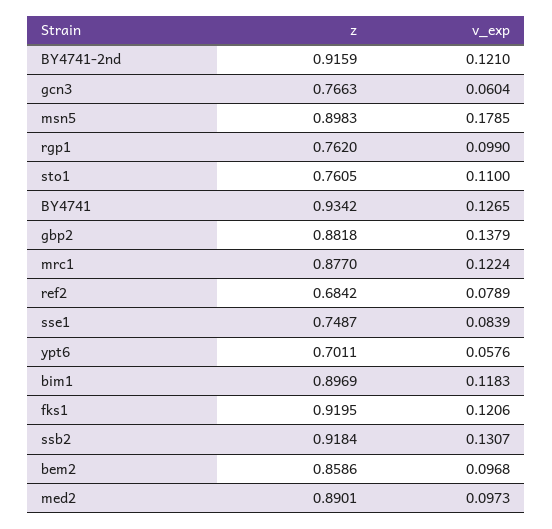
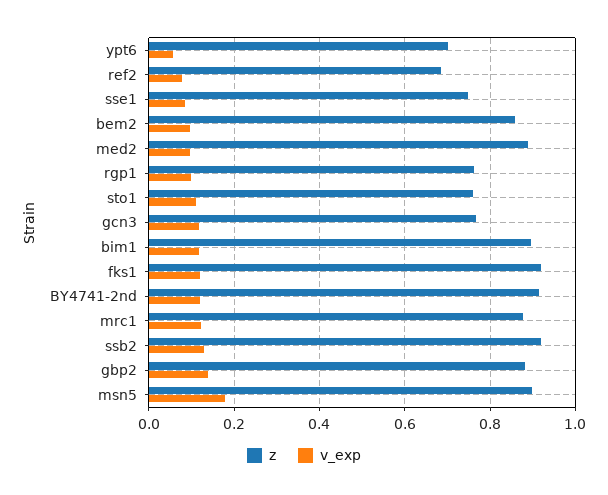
  {
    "z": {
      "BY4741-2nd": 0.9159,
      "gcn3": 0.7663,
      "msn5": 0.8983,
      "rgp1": 0.762,
      "sto1": 0.7605,
-     "BY4741": 0.9342,
      "gbp2": 0.8818,
      "mrc1": 0.877,
      "ref2": 0.6842,
      "sse1": 0.7487,
      "ypt6": 0.7011,
      "bim1": 0.8969,
      "fks1": 0.9195,
      "ssb2": 0.9184,
      "bem2": 0.8586,
      "med2": 0.8901
    },
    "v_exp": {
      "BY4741-2nd": 0.121,
-     "gcn3": 0.0604,
+     "gcn3": 0.12,
      "msn5": 0.1785,
      "rgp1": 0.099,
      "sto1": 0.11,
-     "BY4741": 0.1265,
      "gbp2": 0.1379,
      "mrc1": 0.1224,
      "ref2": 0.0789,
      "sse1": 0.0839,
      "ypt6": 0.0576,
      "bim1": 0.1183,
      "fks1": 0.1206,
      "ssb2": 0.1307,
      "bem2": 0.0968,
      "med2": 0.0973
    }
  }

